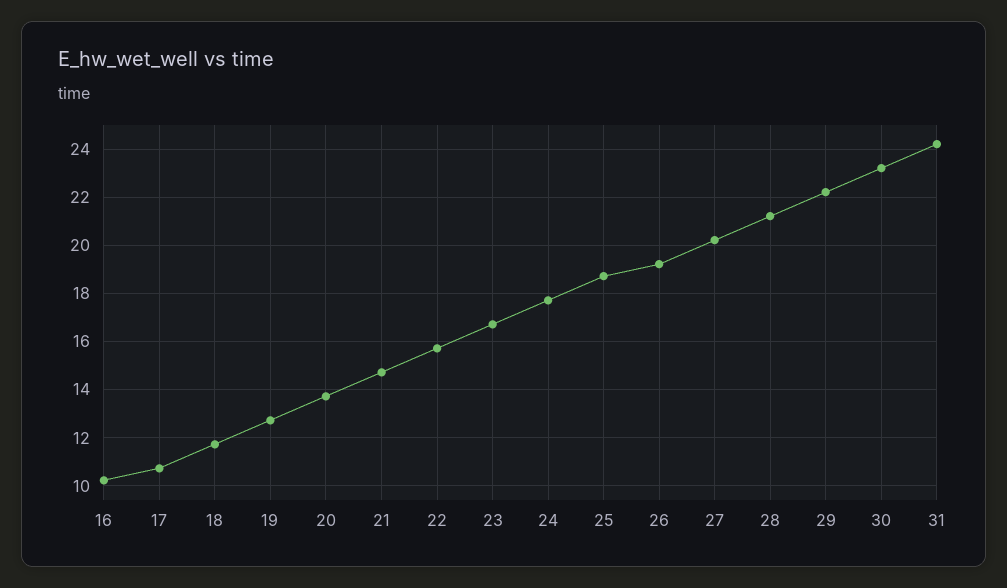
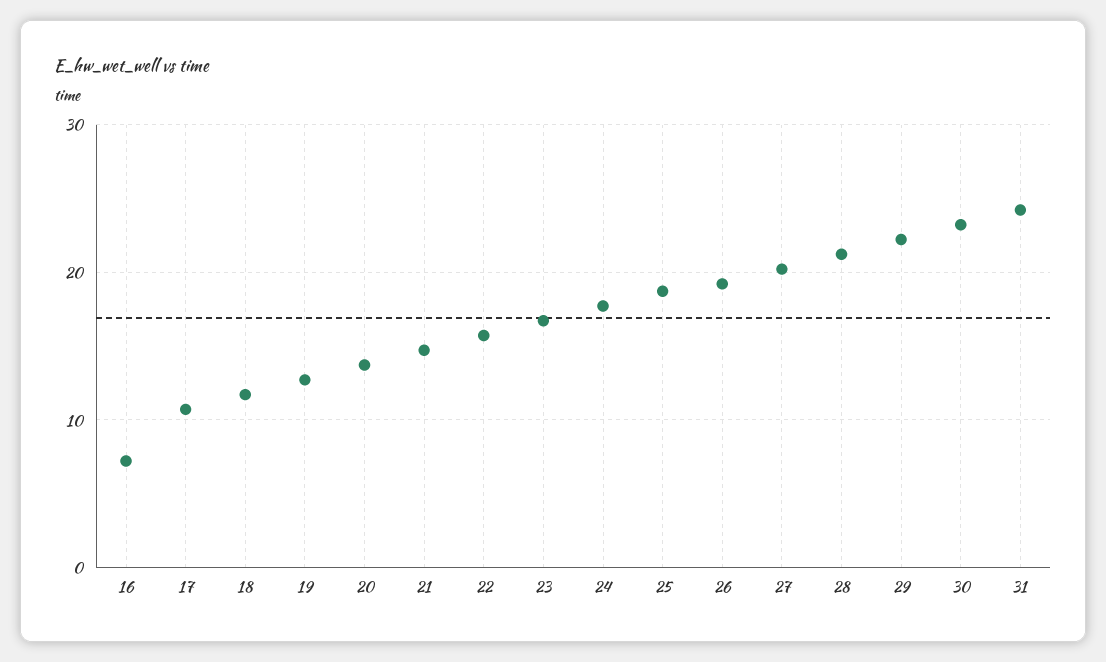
  {
-   "16": 10.25,
+   "16": 7,
    "17": 10.75,
    "18": 11.75,
    "19": 12.75,
    "20": 13.75,
    "21": 14.75,
    "22": 15.75,
    "23": 16.75,
    "24": 17.75,
    "25": 18.75,
    "26": 19.25,
    "27": 20.25,
    "28": 21.25,
    "29": 22.25,
    "30": 23.25,
    "31": 24.25
  }

